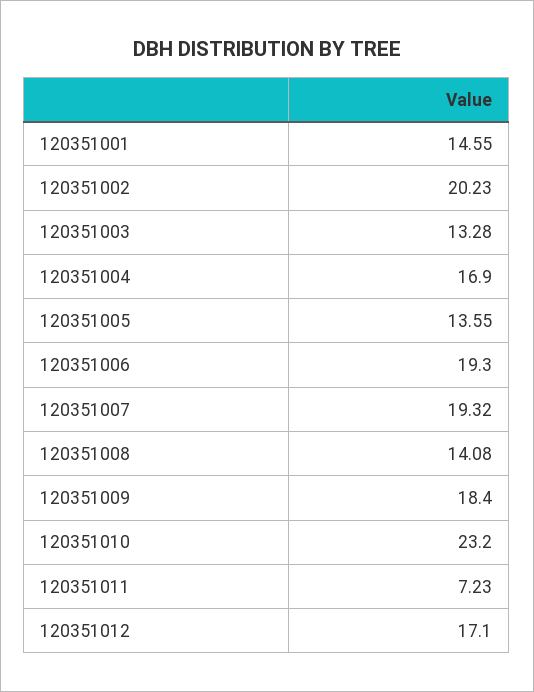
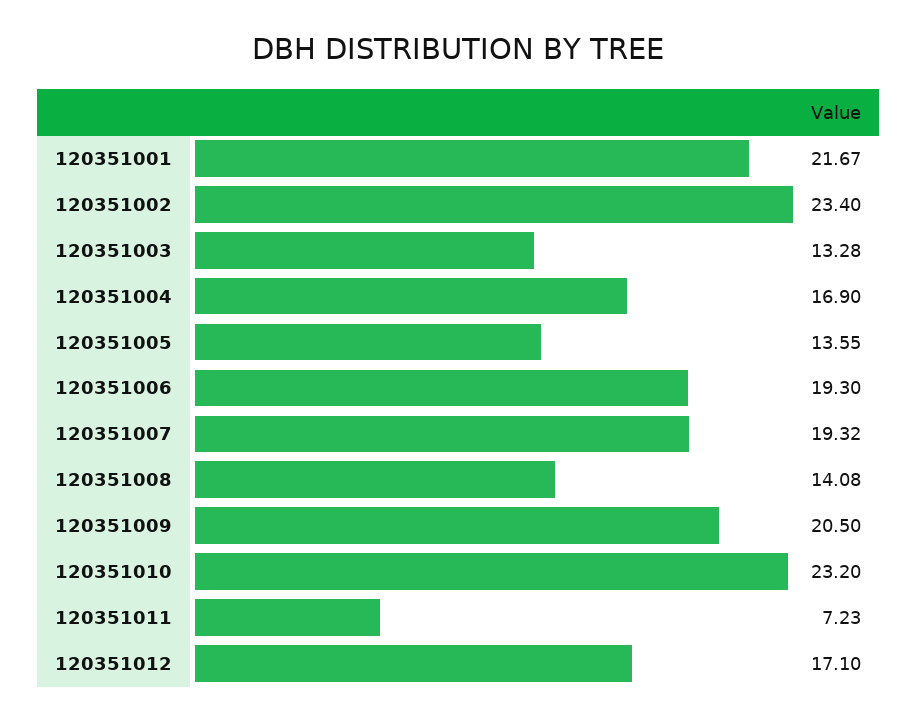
  {
-   "120351001": 14.55,
+   "120351001": 21.67,
-   "120351002": 20.23,
+   "120351002": 23.4,
    "120351003": 13.28,
    "120351004": 16.9,
    "120351005": 13.55,
    "120351006": 19.3,
    "120351007": 19.32,
    "120351008": 14.08,
-   "120351009": 18.4,
+   "120351009": 20.5,
    "120351010": 23.2,
    "120351011": 7.23,
    "120351012": 17.1
  }

